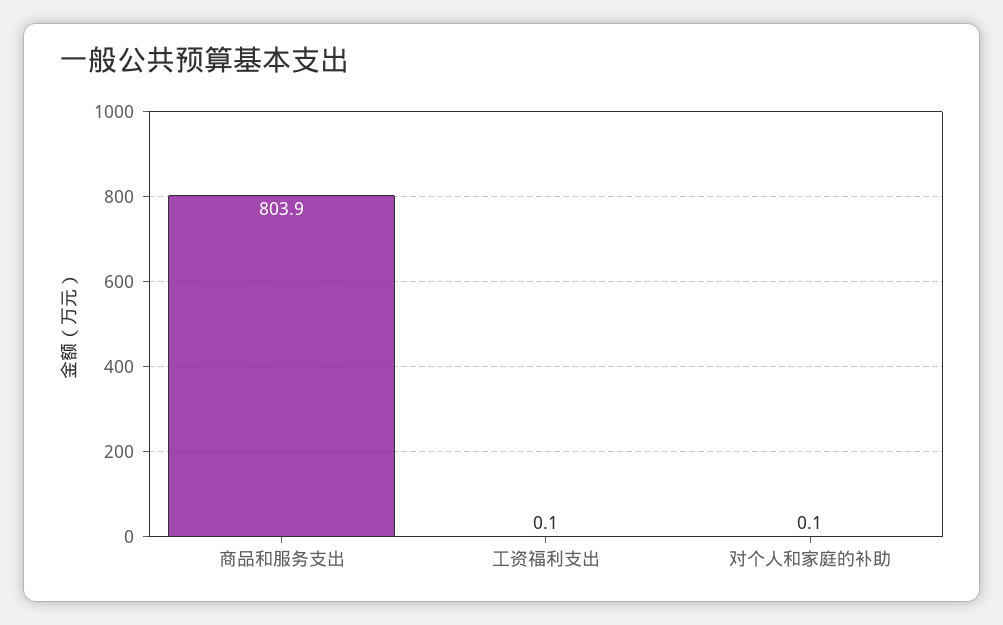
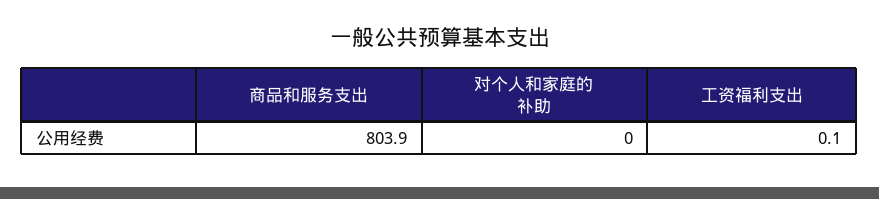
  {
    "商品和服务支出": 803.9,
    "工资福利支出": 0.1,
-   "对个人和家庭的补助": 0.1
+   "对个人和家庭的补助": 0
  }

